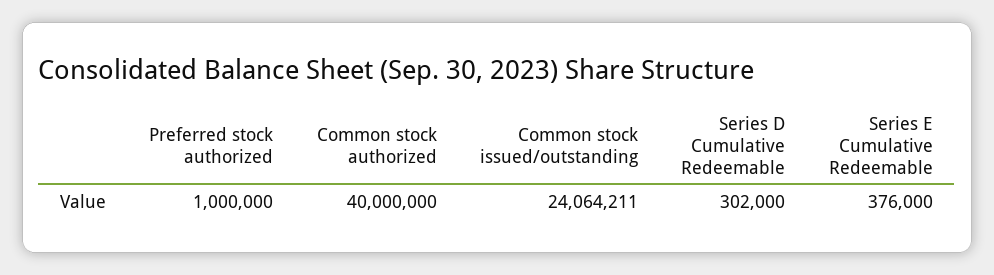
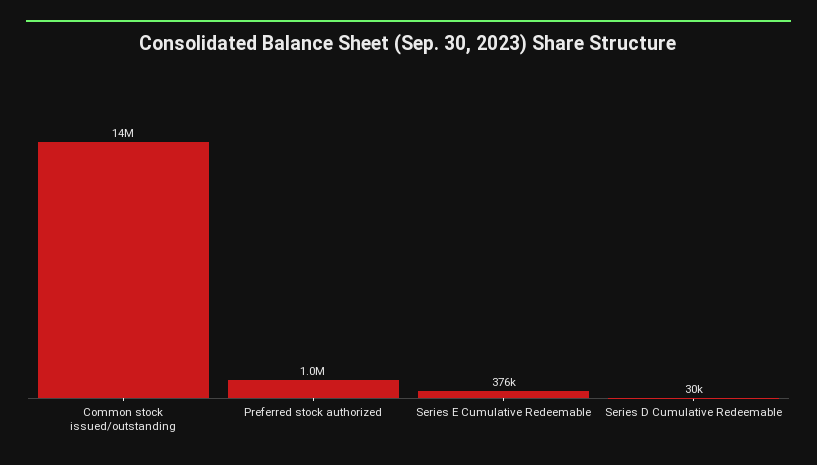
  {
    "Preferred stock authorized": 1000000,
-   "Common stock authorized": 40000000,
-   "Common stock issued/outstanding": 24064211,
+   "Common stock issued/outstanding": 14000000,
-   "Series D Cumulative Redeemable": 302000,
+   "Series D Cumulative Redeemable": 30000,
    "Series E Cumulative Redeemable": 376000
  }

